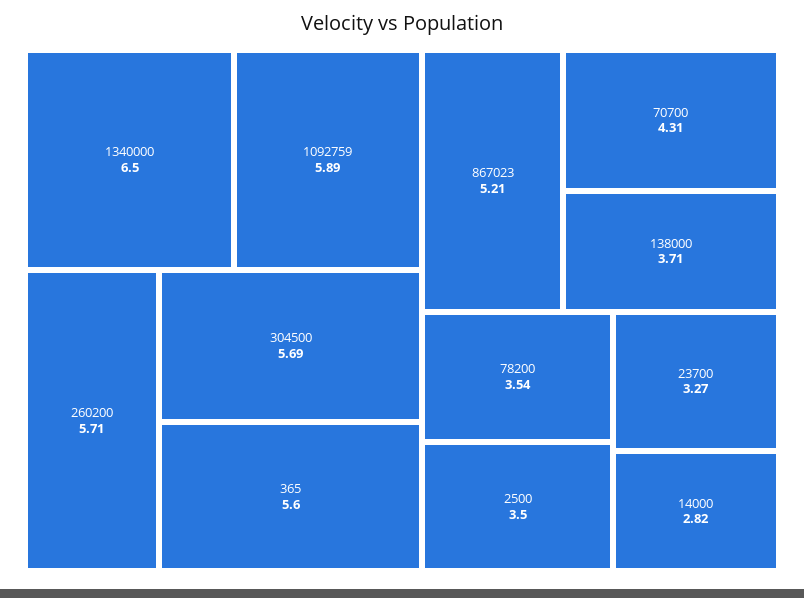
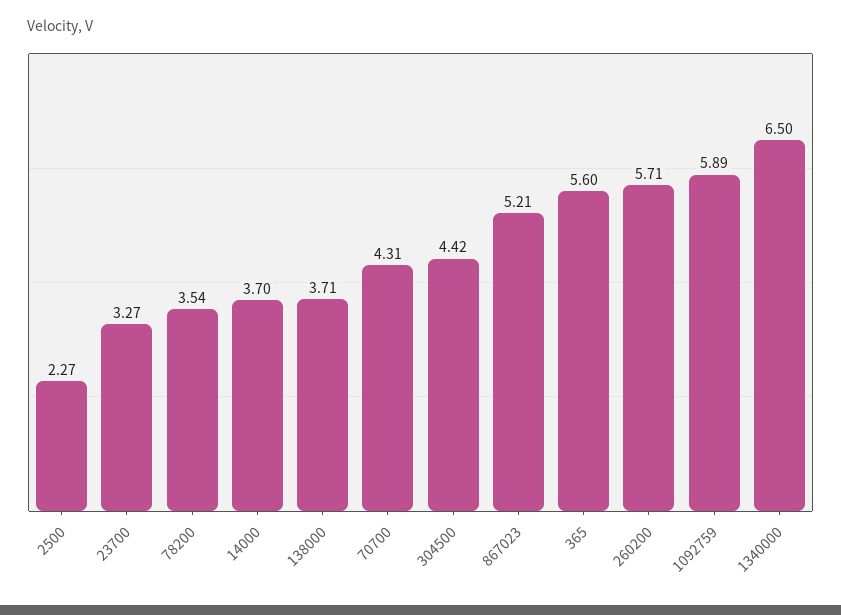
  {
    "1340000": 6.5,
    "1092759": 5.89,
    "260200": 5.71,
-   "304500": 5.69,
+   "304500": 4.42,
    "365": 5.6,
    "867023": 5.21,
    "70700": 4.31,
    "138000": 3.71,
    "78200": 3.54,
-   "2500": 3.5,
+   "2500": 2.27,
    "23700": 3.27,
-   "14000": 2.82
+   "14000": 3.7
  }

